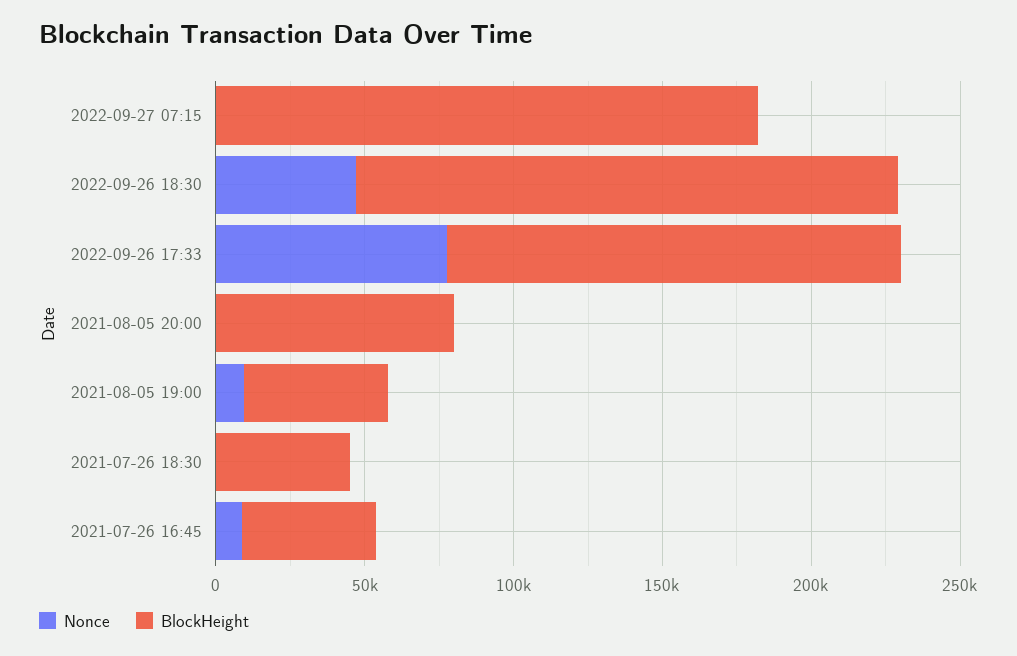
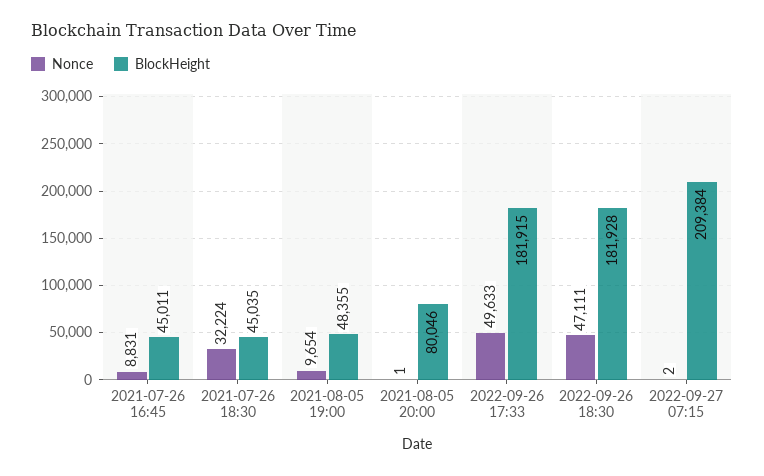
  {
    "Nonce": {
      "2022-09-27 07:15": 2,
      "2022-09-26 18:30": 47111,
-     "2022-09-26 17:33": 80000,
+     "2022-09-26 17:33": 49633,
      "2021-08-05 20:00": 1,
      "2021-08-05 19:00": 9654,
-     "2021-07-26 18:30": 0,
+     "2021-07-26 18:30": 32224,
      "2021-07-26 16:45": 8831
    },
    "BlockHeight": {
-     "2022-09-27 07:15": 180000,
+     "2022-09-27 07:15": 209384,
      "2022-09-26 18:30": 181928,
-     "2022-09-26 17:33": 150000,
+     "2022-09-26 17:33": 181915,
      "2021-08-05 20:00": 80046,
      "2021-08-05 19:00": 48355,
      "2021-07-26 18:30": 45035,
      "2021-07-26 16:45": 45011
    }
  }

